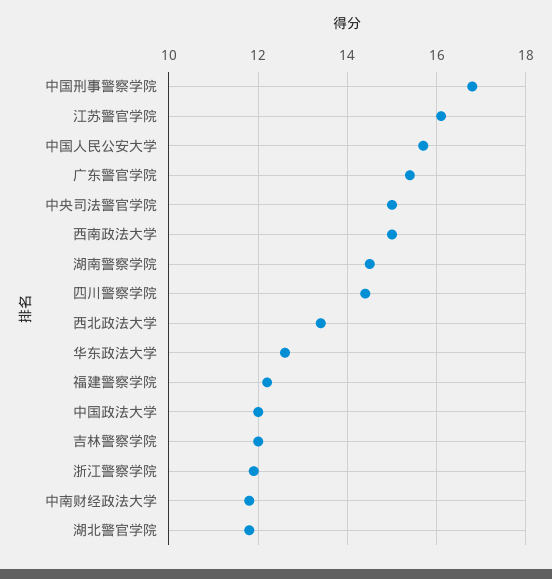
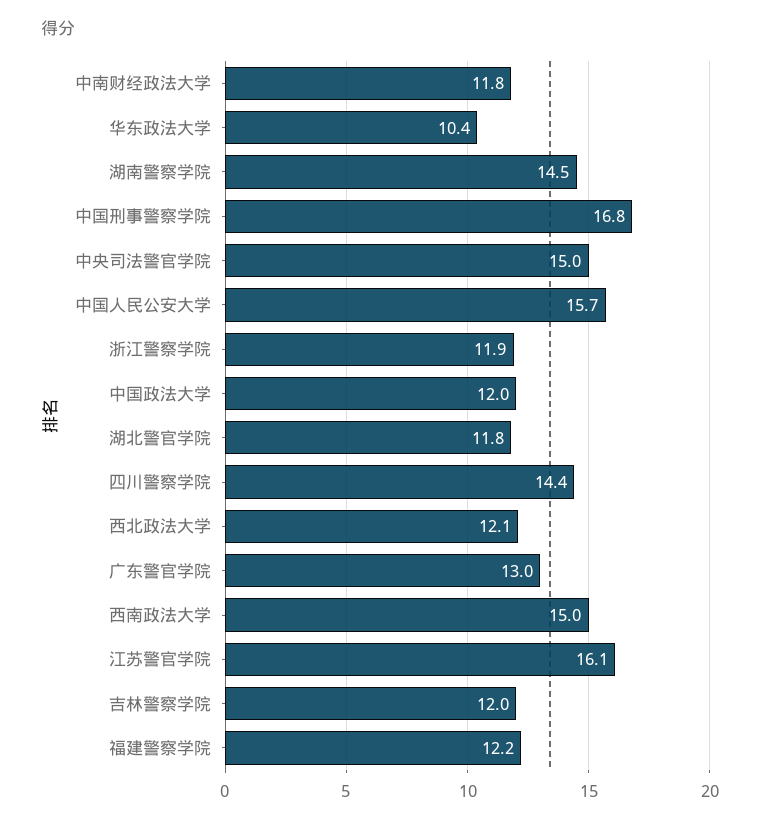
  {
    "中国刑事警察学院": 16.8,
    "江苏警官学院": 16.1,
    "中国人民公安大学": 15.7,
-   "广东警官学院": 15.5,
+   "广东警官学院": 13,
    "中央司法警官学院": 15,
    "西南政法大学": 15,
    "湖南警察学院": 14.5,
    "四川警察学院": 14.4,
-   "西北政法大学": 13.5,
+   "西北政法大学": 12.1,
-   "华东政法大学": 12.5,
+   "华东政法大学": 10.4,
    "福建警察学院": 12.2,
    "中国政法大学": 12,
    "吉林警察学院": 12,
    "浙江警察学院": 11.9,
    "中南财经政法大学": 11.8,
    "湖北警官学院": 11.8
  }

